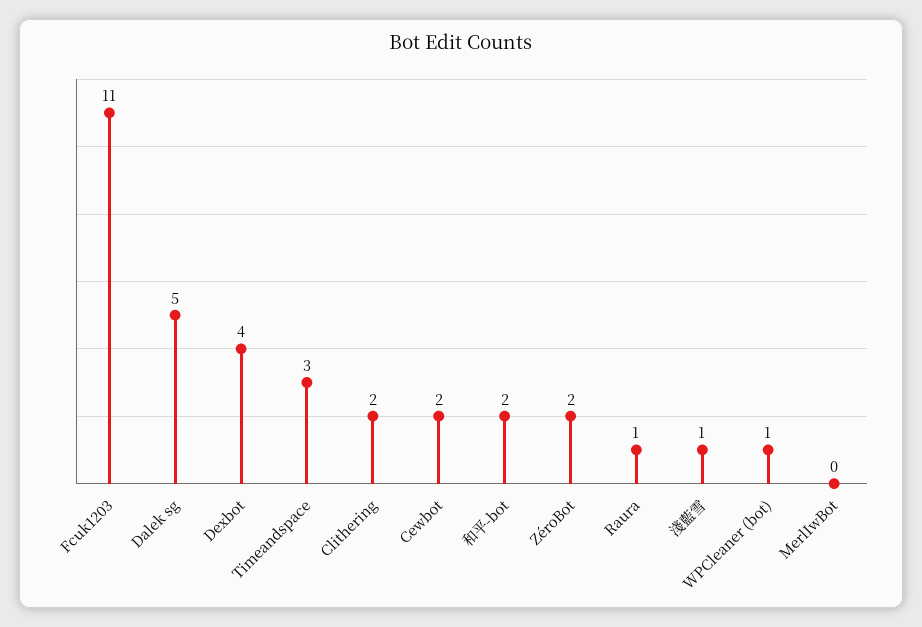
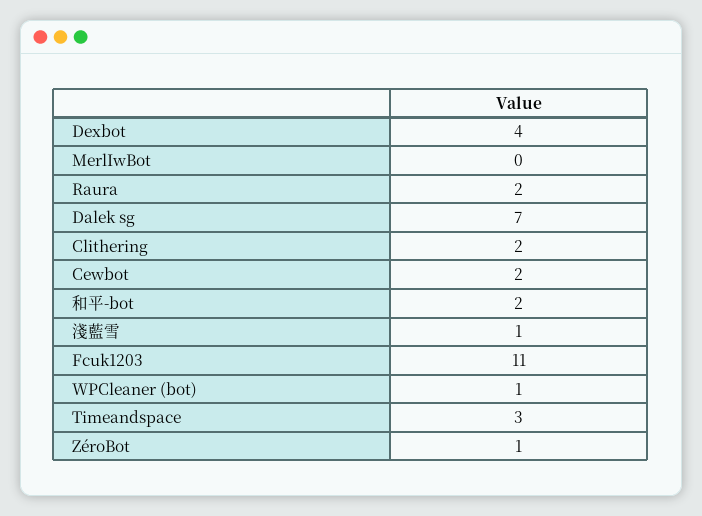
  {
    "Fcuk1203": 11,
-   "Dalek sg": 5,
+   "Dalek sg": 7,
    "Dexbot": 4,
    "Timeandspace": 3,
    "Clithering": 2,
    "Cewbot": 2,
    "和平-bot": 2,
-   "ZéroBot": 2,
+   "ZéroBot": 1,
-   "Raura": 1,
+   "Raura": 2,
    "淺藍雪": 1,
    "WPCleaner (bot)": 1,
    "MerlIwBot": 0
  }

